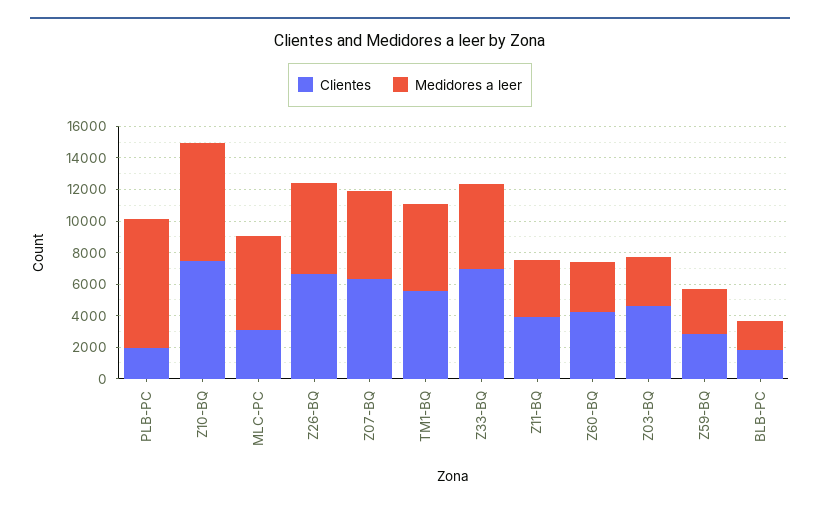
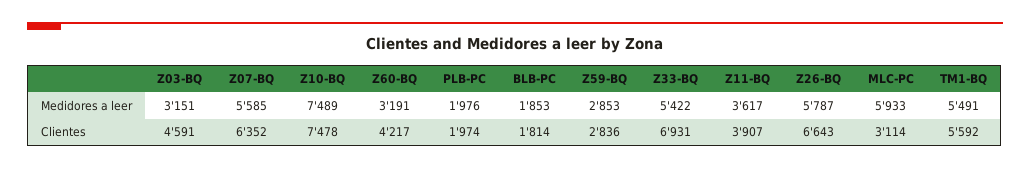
  {
    "Clientes": {
      "PLB-PC": 1974,
      "Z10-BQ": 7478,
      "MLC-PC": 3114,
      "Z26-BQ": 6643,
      "Z07-BQ": 6352,
      "TM1-BQ": 5592,
      "Z33-BQ": 6931,
      "Z11-BQ": 3907,
      "Z60-BQ": 4217,
      "Z03-BQ": 4591,
      "Z59-BQ": 2836,
      "BLB-PC": 1814
    },
    "Medidores a leer": {
-     "PLB-PC": 8000,
+     "PLB-PC": 1976,
      "Z10-BQ": 7489,
      "MLC-PC": 5933,
      "Z26-BQ": 5787,
      "Z07-BQ": 5585,
      "TM1-BQ": 5491,
      "Z33-BQ": 5422,
      "Z11-BQ": 3617,
      "Z60-BQ": 3191,
      "Z03-BQ": 3151,
      "Z59-BQ": 2853,
      "BLB-PC": 1853
    }
  }

